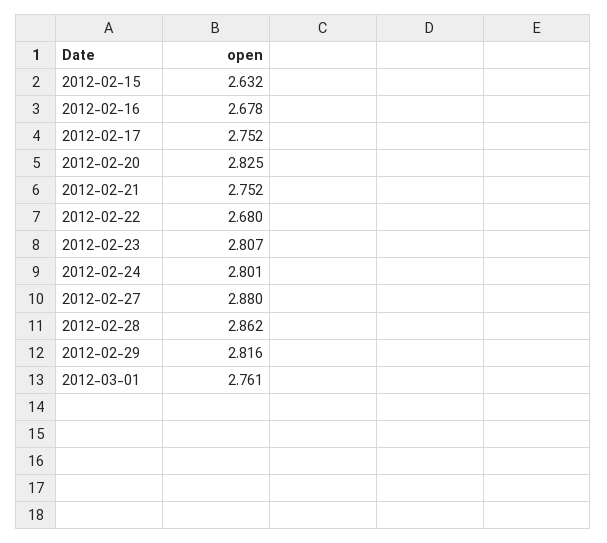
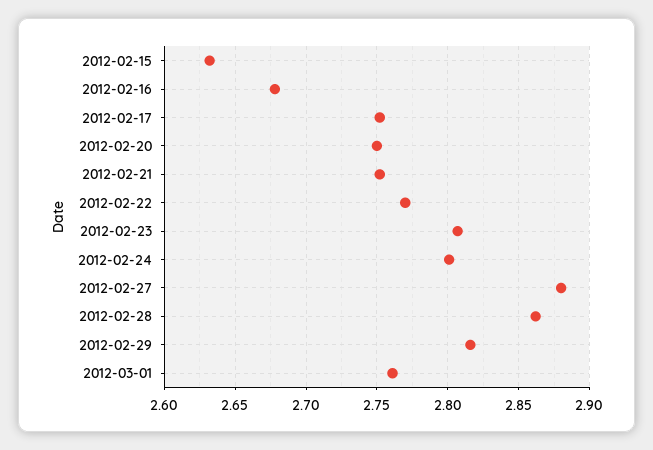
  {
    "2012-02-15": 2.632,
    "2012-02-16": 2.678,
    "2012-02-17": 2.752,
-   "2012-02-20": 2.825,
+   "2012-02-20": 2.75,
    "2012-02-21": 2.752,
-   "2012-02-22": 2.68,
+   "2012-02-22": 2.77,
    "2012-02-23": 2.807,
    "2012-02-24": 2.801,
    "2012-02-27": 2.88,
    "2012-02-28": 2.862,
    "2012-02-29": 2.816,
    "2012-03-01": 2.761
  }

